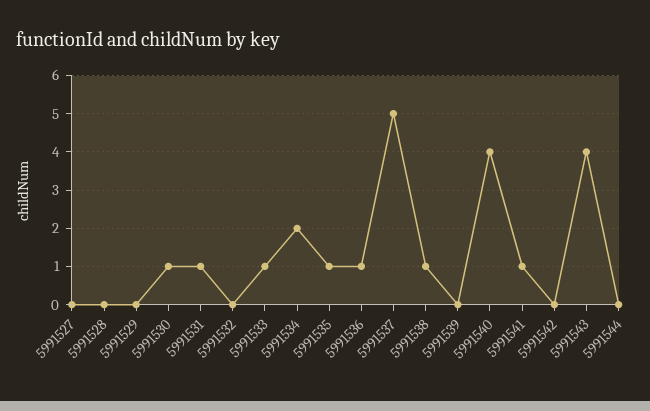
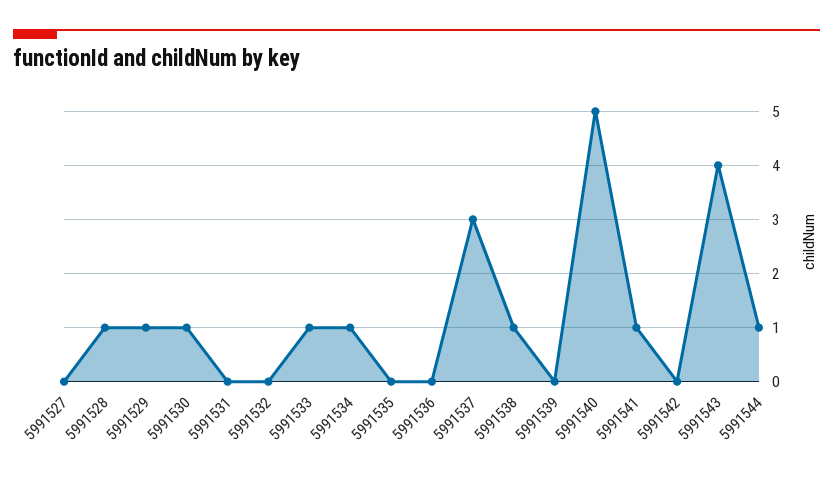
  {
    "5991527": 0,
-   "5991528": 0,
+   "5991528": 1,
-   "5991529": 0,
+   "5991529": 1,
    "5991530": 1,
-   "5991531": 1,
+   "5991531": 0,
    "5991532": 0,
    "5991533": 1,
-   "5991534": 2,
+   "5991534": 1,
-   "5991535": 1,
+   "5991535": 0,
-   "5991536": 1,
+   "5991536": 0,
-   "5991537": 5,
+   "5991537": 3,
    "5991538": 1,
    "5991539": 0,
-   "5991540": 4,
+   "5991540": 5,
    "5991541": 1,
    "5991542": 0,
    "5991543": 4,
-   "5991544": 0
+   "5991544": 1
  }

